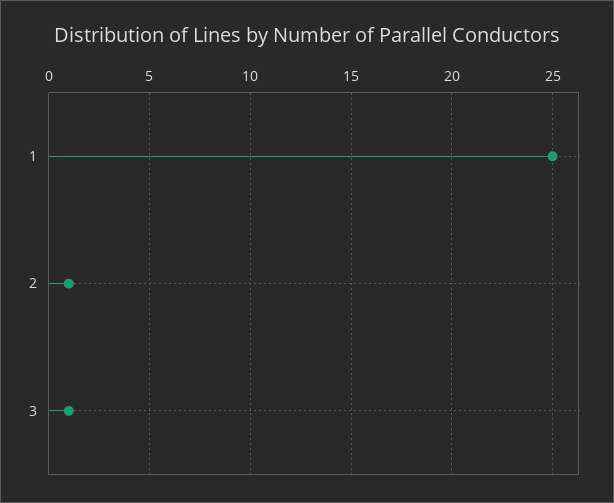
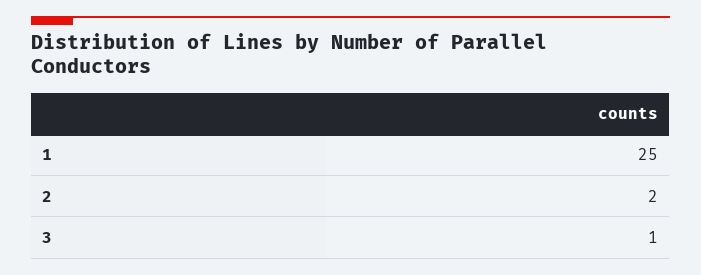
  {
    "1": 25,
-   "2": 1,
+   "2": 2,
    "3": 1
  }

